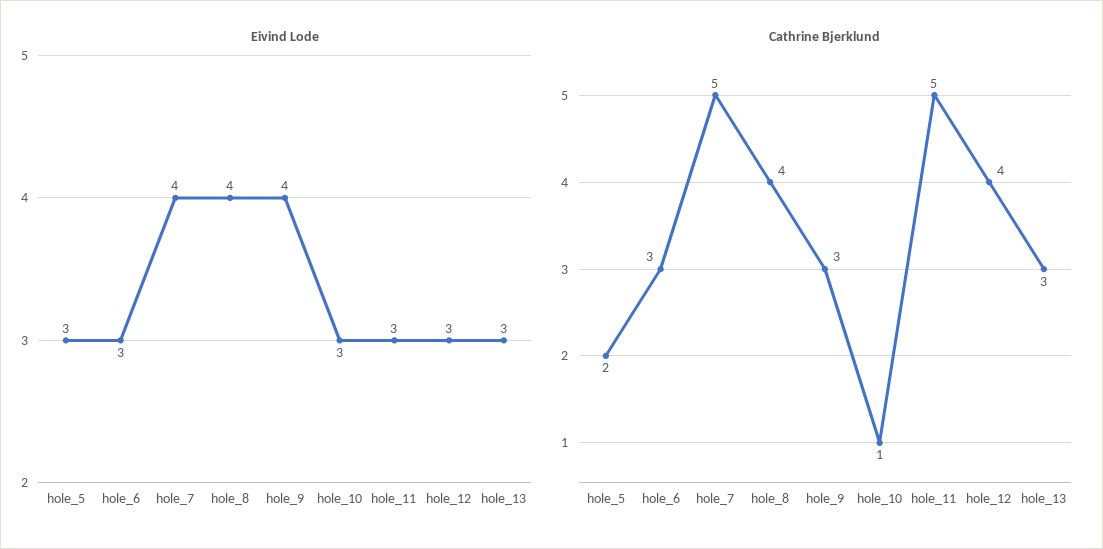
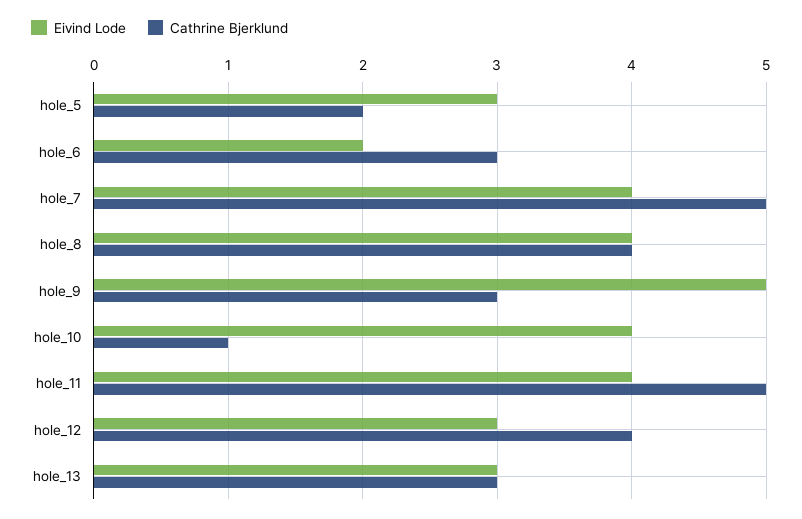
  {
    "Eivind Lode": {
      "hole_5": 3,
-     "hole_6": 3,
+     "hole_6": 2,
      "hole_7": 4,
      "hole_8": 4,
-     "hole_9": 4,
+     "hole_9": 5,
-     "hole_10": 3,
+     "hole_10": 4,
-     "hole_11": 3,
+     "hole_11": 4,
      "hole_12": 3,
      "hole_13": 3
    },
    "Cathrine Bjerklund": {
      "hole_5": 2,
      "hole_6": 3,
      "hole_7": 5,
      "hole_8": 4,
      "hole_9": 3,
      "hole_10": 1,
      "hole_11": 5,
      "hole_12": 4,
      "hole_13": 3
    }
  }

